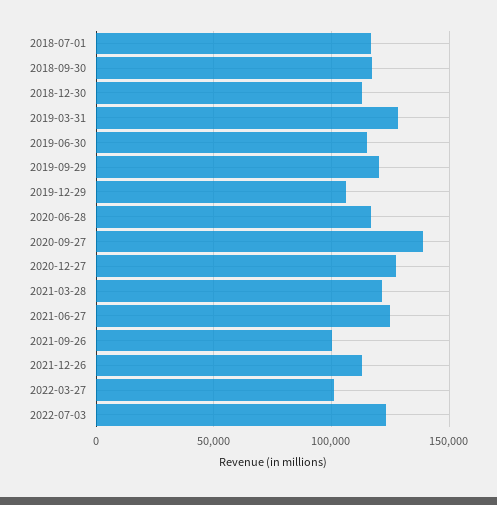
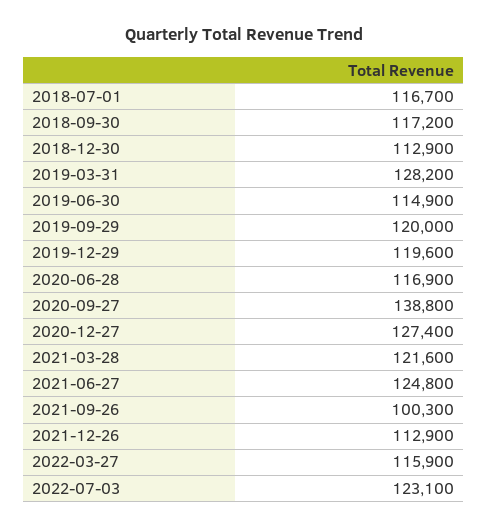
  {
    "2018-07-01": 116700,
    "2018-09-30": 117200,
    "2018-12-30": 112900,
    "2019-03-31": 128200,
    "2019-06-30": 114900,
    "2019-09-29": 120000,
-   "2019-12-29": 105000,
+   "2019-12-29": 119600,
    "2020-06-28": 116900,
    "2020-09-27": 138800,
    "2020-12-27": 127400,
    "2021-03-28": 121600,
    "2021-06-27": 124800,
    "2021-09-26": 100300,
    "2021-12-26": 112900,
-   "2022-03-27": 100000,
+   "2022-03-27": 115900,
    "2022-07-03": 123100
  }

